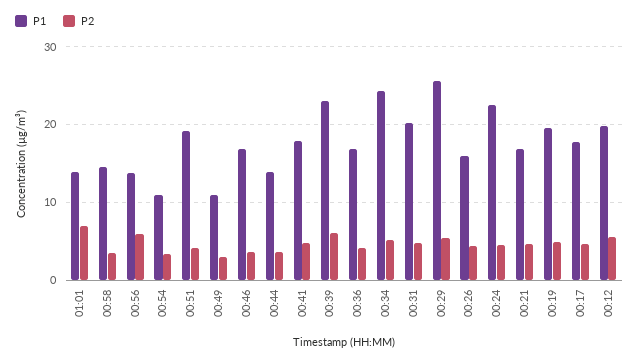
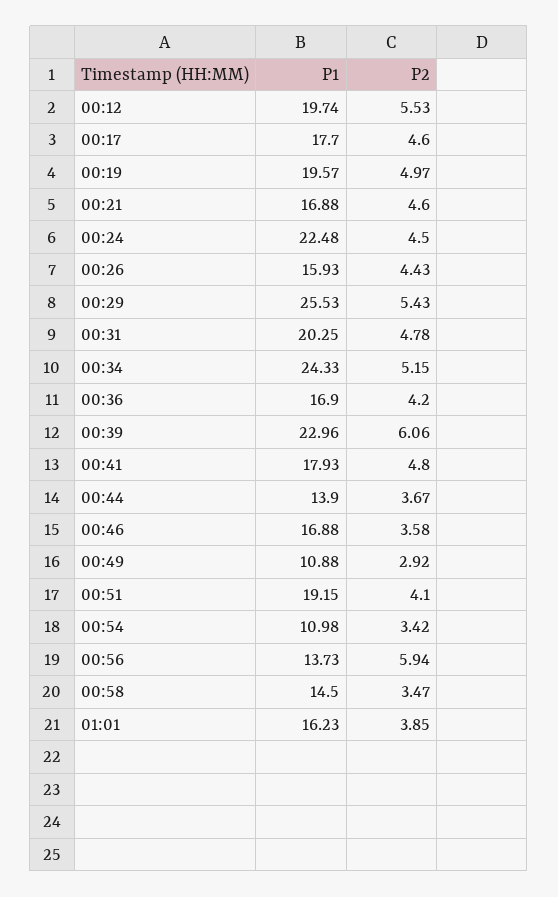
  {
    "P1": {
-     "01:01": 14,
+     "01:01": 16.23,
      "00:58": 14.5,
      "00:56": 13.73,
      "00:54": 10.98,
      "00:51": 19.15,
      "00:49": 10.88,
      "00:46": 16.88,
      "00:44": 13.9,
      "00:41": 17.93,
      "00:39": 22.96,
      "00:36": 16.9,
      "00:34": 24.33,
      "00:31": 20.25,
      "00:29": 25.53,
      "00:26": 15.93,
      "00:24": 22.48,
      "00:21": 16.88,
      "00:19": 19.57,
      "00:17": 17.7,
      "00:12": 19.74
    },
    "P2": {
-     "01:01": 7,
+     "01:01": 3.85,
      "00:58": 3.47,
      "00:56": 5.94,
      "00:54": 3.42,
      "00:51": 4.1,
      "00:49": 2.92,
      "00:46": 3.58,
      "00:44": 3.67,
      "00:41": 4.8,
      "00:39": 6.06,
      "00:36": 4.2,
      "00:34": 5.15,
      "00:31": 4.78,
      "00:29": 5.43,
      "00:26": 4.43,
      "00:24": 4.5,
      "00:21": 4.6,
      "00:19": 4.97,
      "00:17": 4.6,
      "00:12": 5.53
    }
  }

